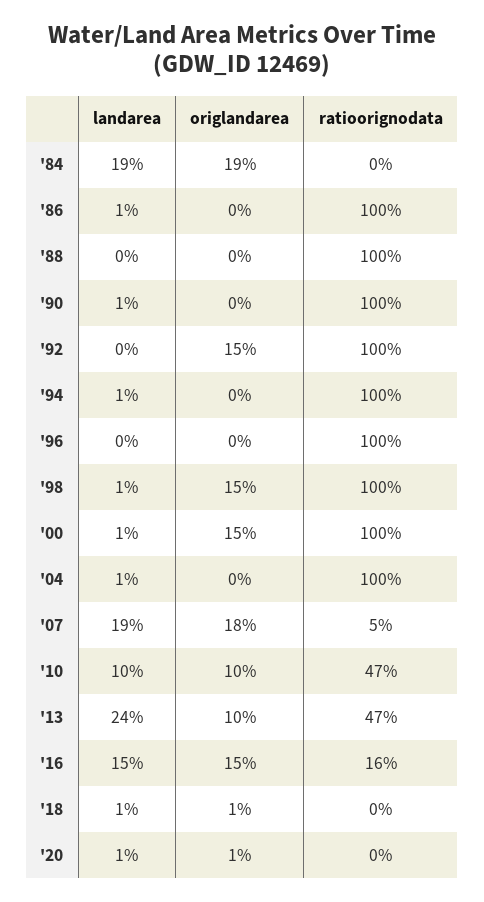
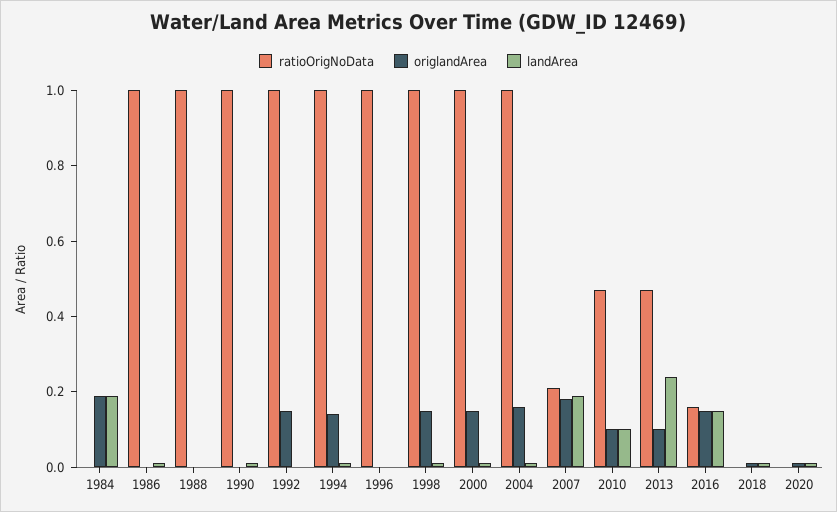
  {
    "landarea": {
      "'84": 0.19,
      "'86": 0.01,
      "'88": 0,
      "'90": 0.01,
      "'92": 0,
      "'94": 0.01,
      "'96": 0,
      "'98": 0.01,
      "'00": 0.01,
      "'04": 0.01,
      "'07": 0.19,
      "'10": 0.1,
      "'13": 0.24,
      "'16": 0.15,
      "'18": 0.01,
      "'20": 0.01
    },
    "origlandarea": {
      "'84": 0.19,
      "'86": 0,
      "'88": 0,
      "'90": 0,
      "'92": 0.15,
-     "'94": 0,
+     "'94": 0.15,
      "'96": 0,
      "'98": 0.15,
      "'00": 0.15,
-     "'04": 0,
+     "'04": 0.15,
      "'07": 0.18,
      "'10": 0.1,
      "'13": 0.1,
      "'16": 0.15,
      "'18": 0.01,
      "'20": 0.01
    },
    "ratioorignodata": {
      "'84": 0,
      "'86": 1,
      "'88": 1,
      "'90": 1,
      "'92": 1,
      "'94": 1,
      "'96": 1,
      "'98": 1,
      "'00": 1,
      "'04": 1,
-     "'07": 0.05,
+     "'07": 0.2,
      "'10": 0.47,
      "'13": 0.47,
      "'16": 0.16,
      "'18": 0,
      "'20": 0
    }
  }

